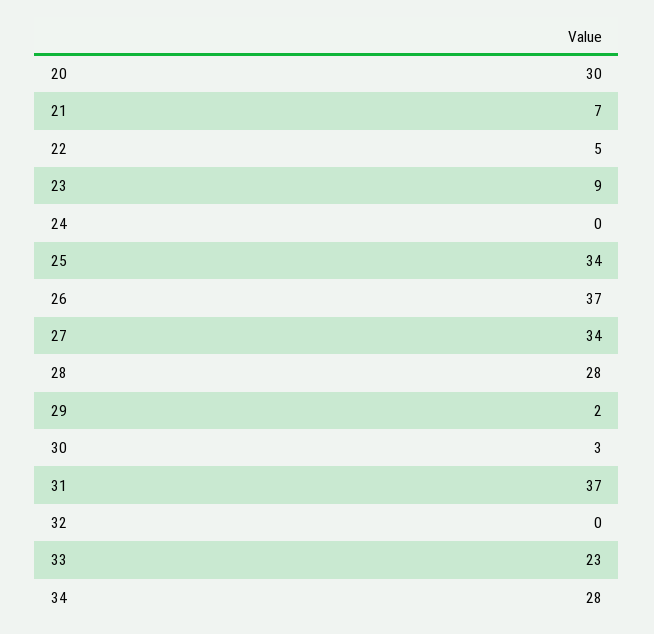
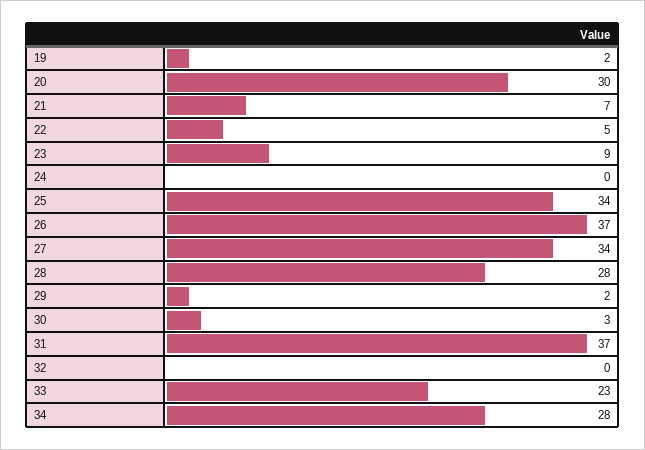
  {
    "20": 30,
    "21": 7,
    "22": 5,
    "23": 9,
    "24": 0,
    "25": 34,
    "26": 37,
    "27": 34,
    "28": 28,
    "29": 2,
    "30": 3,
    "31": 37,
    "32": 0,
    "33": 23,
-   "34": 28
+   "34": 28,
+   "19": 2
  }

